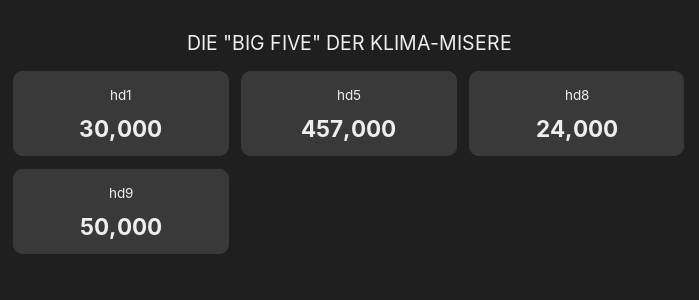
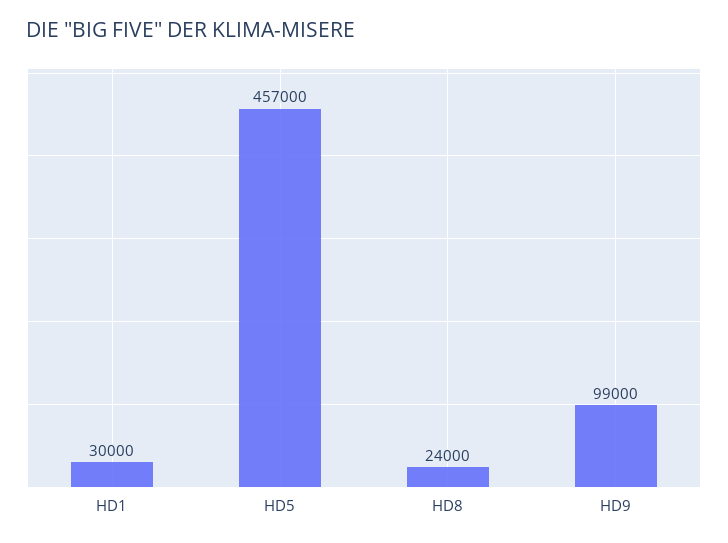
  {
    "hd1": 30000,
    "hd5": 457000,
    "hd8": 24000,
-   "hd9": 50000
+   "hd9": 99000
  }

